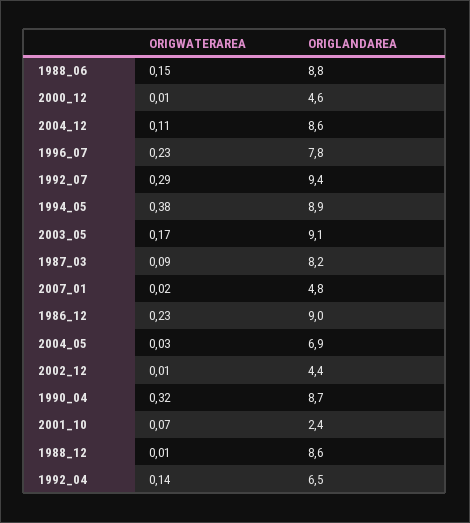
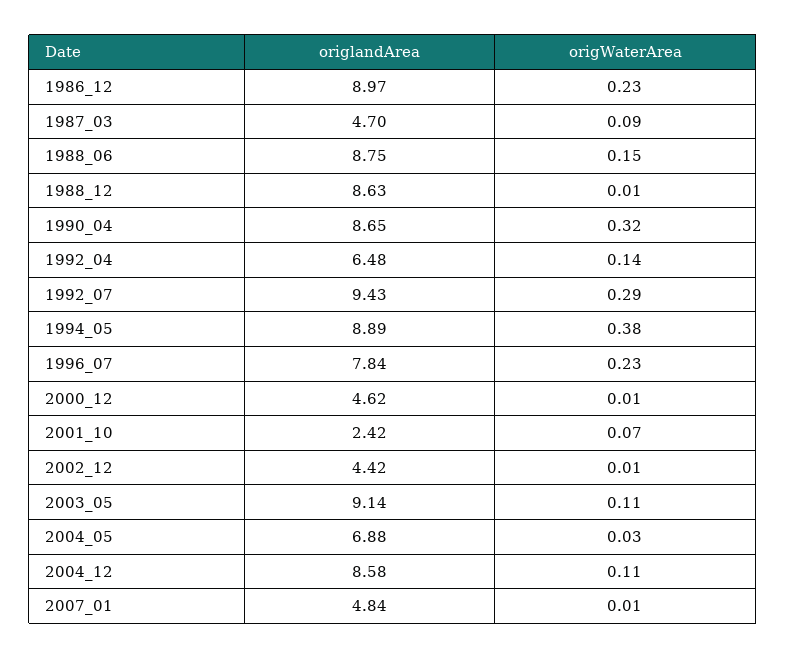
  {
    "ORIGWATERAREA": {
      "1988_06": 0.15,
      "2000_12": 0.01,
      "2004_12": 0.11,
      "1996_07": 0.23,
      "1992_07": 0.29,
      "1994_05": 0.38,
-     "2003_05": 0.17,
+     "2003_05": 0.11,
      "1987_03": 0.09,
-     "2007_01": 0.02,
+     "2007_01": 0.01,
      "1986_12": 0.23,
      "2004_05": 0.03,
      "2002_12": 0.01,
      "1990_04": 0.32,
      "2001_10": 0.07,
      "1988_12": 0.01,
      "1992_04": 0.14
    },
    "ORIGLANDAREA": {
      "1988_06": 8.75,
      "2000_12": 4.62,
      "2004_12": 8.58,
      "1996_07": 7.84,
      "1992_07": 9.43,
      "1994_05": 8.89,
      "2003_05": 9.14,
-     "1987_03": 8.2,
+     "1987_03": 4.7,
      "2007_01": 4.84,
      "1986_12": 8.97,
      "2004_05": 6.88,
      "2002_12": 4.42,
      "1990_04": 8.65,
      "2001_10": 2.42,
      "1988_12": 8.63,
      "1992_04": 6.48
    }
  }

